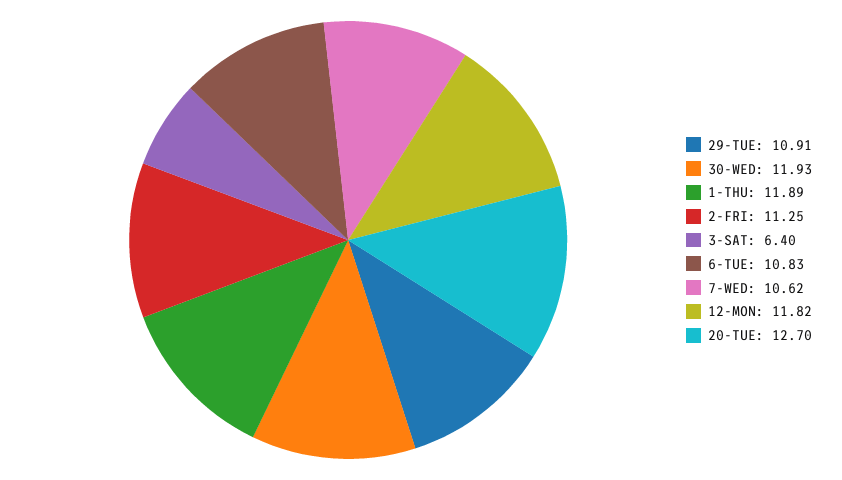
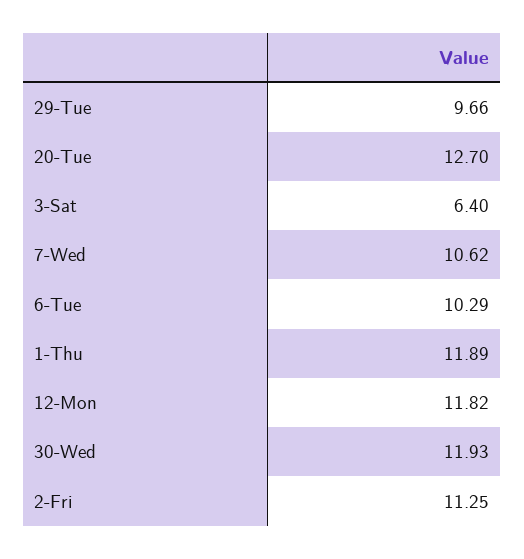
  {
-   "29-TUE": 10.91,
+   "29-TUE": 9.66,
    "30-WED": 11.93,
    "1-THU": 11.89,
    "2-FRI": 11.25,
    "3-SAT": 6.4,
-   "6-TUE": 10.83,
+   "6-TUE": 10.29,
    "7-WED": 10.62,
    "12-MON": 11.82,
    "20-TUE": 12.7
  }

